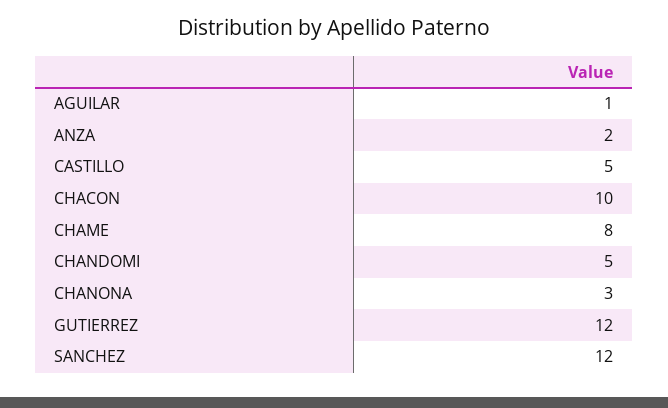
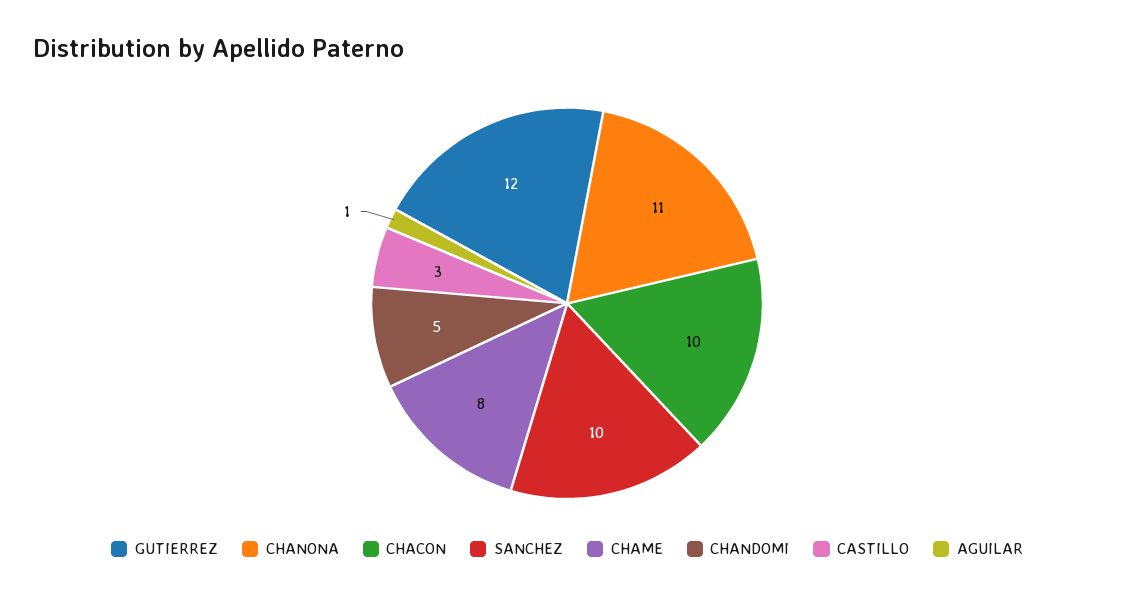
  {
    "AGUILAR": 1,
-   "ANZA": 2,
-   "CASTILLO": 5,
+   "CASTILLO": 3,
    "CHACON": 10,
    "CHAME": 8,
    "CHANDOMI": 5,
-   "CHANONA": 3,
+   "CHANONA": 11,
    "GUTIERREZ": 12,
-   "SANCHEZ": 12
+   "SANCHEZ": 10
  }

